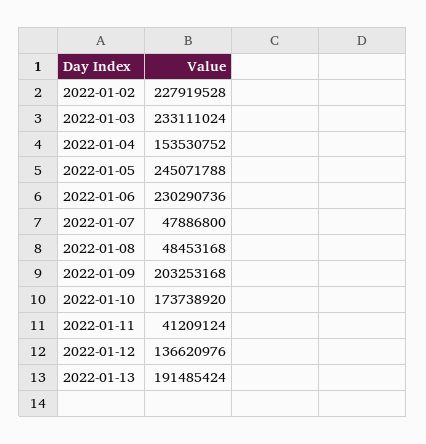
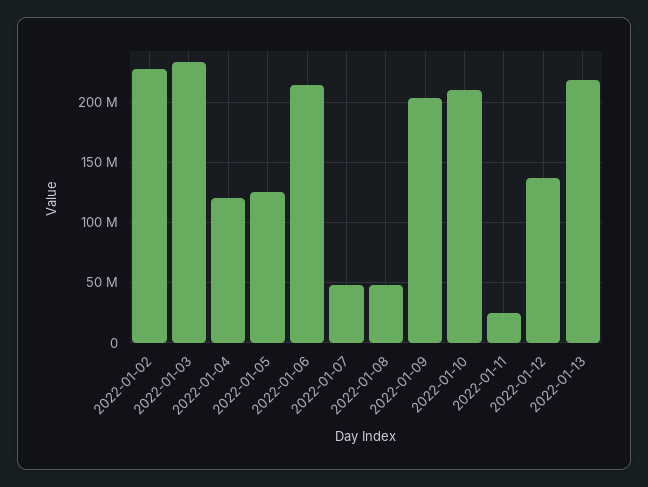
  {
    "2022-01-02": 227919528,
    "2022-01-03": 233111024,
-   "2022-01-04": 153530752,
+   "2022-01-04": 120000000,
-   "2022-01-05": 245071788,
+   "2022-01-05": 125000000,
-   "2022-01-06": 230290736,
+   "2022-01-06": 215000000,
    "2022-01-07": 47886800,
    "2022-01-08": 48453168,
    "2022-01-09": 203253168,
-   "2022-01-10": 173738920,
+   "2022-01-10": 210000000,
-   "2022-01-11": 41209124,
+   "2022-01-11": 25000000,
    "2022-01-12": 136620976,
-   "2022-01-13": 191485424
+   "2022-01-13": 220000000
  }

